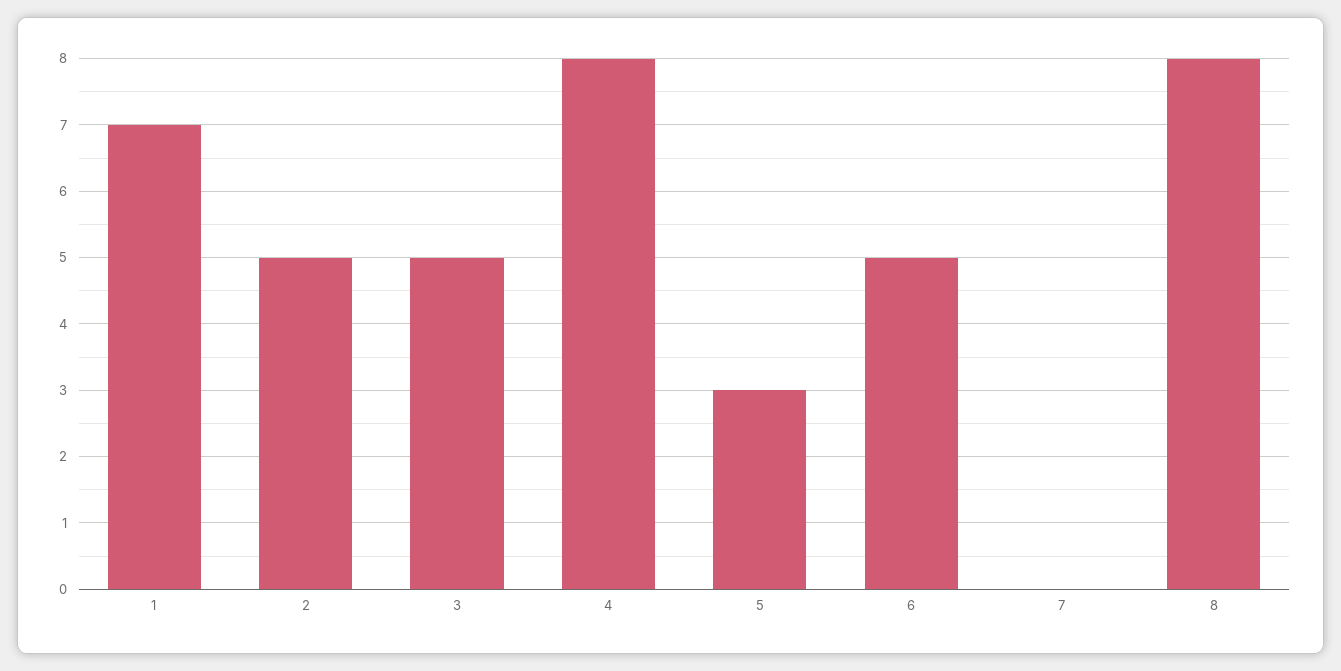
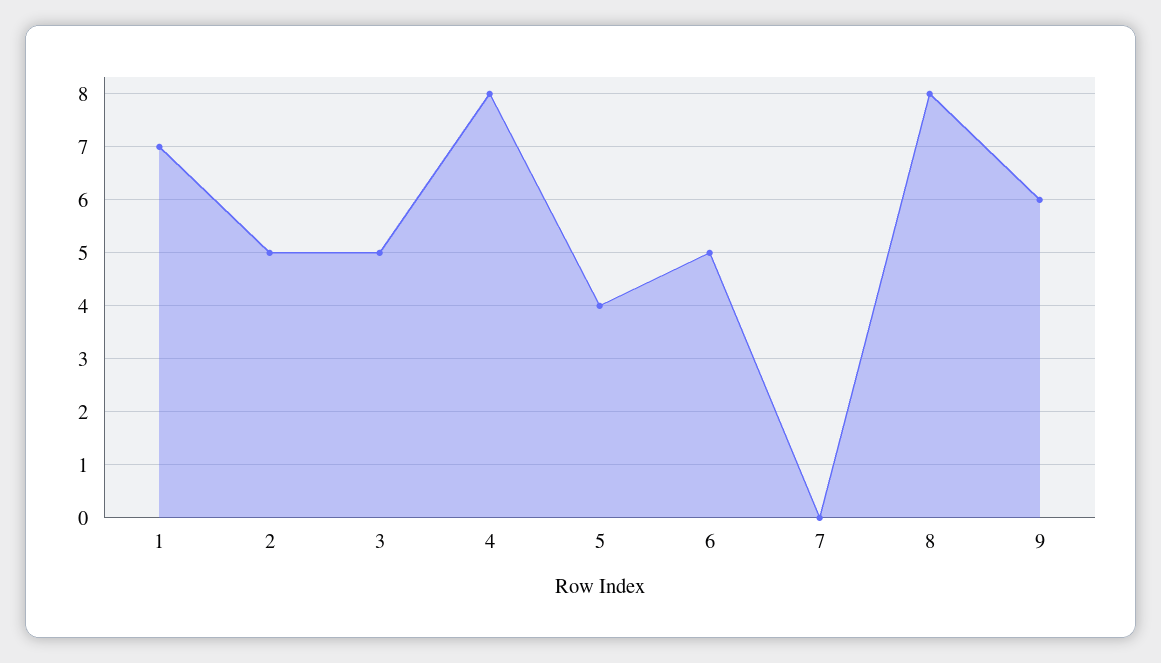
  {
    "1": 7,
    "2": 5,
    "3": 5,
    "4": 8,
-   "5": 3,
+   "5": 4,
    "6": 5,
    "7": 0,
-   "8": 8
+   "8": 8,
+   "9": 6
  }

